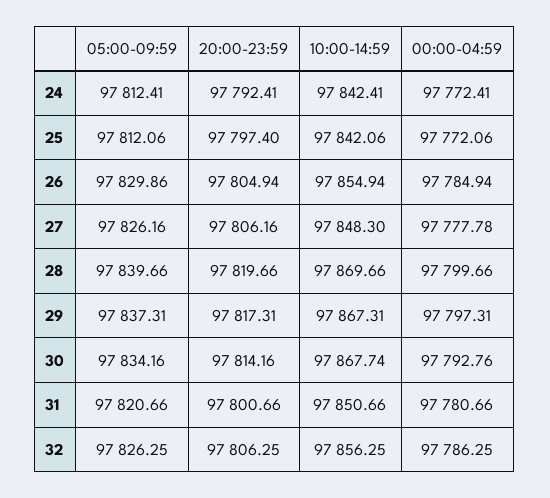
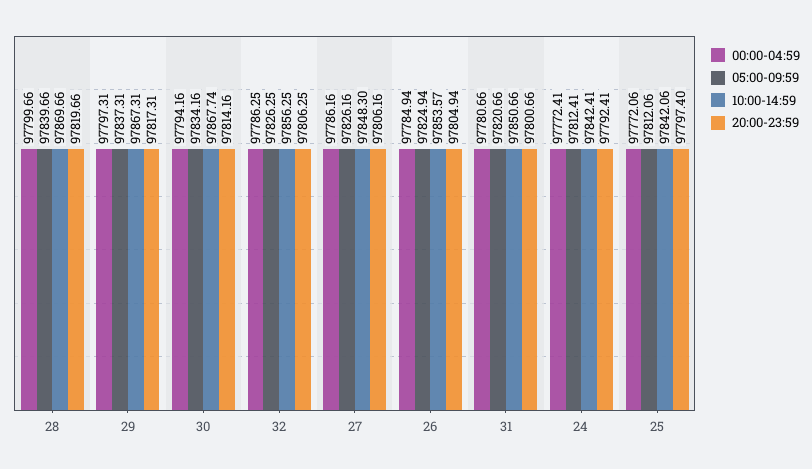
  {
    "05:00-09:59": {
      "24": 97812.41,
      "25": 97812.06,
-     "26": 97829.86,
+     "26": 97824.94,
      "27": 97826.16,
      "28": 97839.66,
      "29": 97837.31,
      "30": 97834.16,
      "31": 97820.66,
      "32": 97826.25
    },
    "20:00-23:59": {
      "24": 97792.41,
      "25": 97797.4,
      "26": 97804.94,
      "27": 97806.16,
      "28": 97819.66,
      "29": 97817.31,
      "30": 97814.16,
      "31": 97800.66,
      "32": 97806.25
    },
    "10:00-14:59": {
      "24": 97842.41,
      "25": 97842.06,
-     "26": 97854.94,
+     "26": 97853.57,
      "27": 97848.3,
      "28": 97869.66,
      "29": 97867.31,
      "30": 97867.74,
      "31": 97850.66,
      "32": 97856.25
    },
    "00:00-04:59": {
      "24": 97772.41,
      "25": 97772.06,
      "26": 97784.94,
-     "27": 97777.78,
+     "27": 97786.16,
      "28": 97799.66,
      "29": 97797.31,
-     "30": 97792.76,
+     "30": 97794.16,
      "31": 97780.66,
      "32": 97786.25
    }
  }

